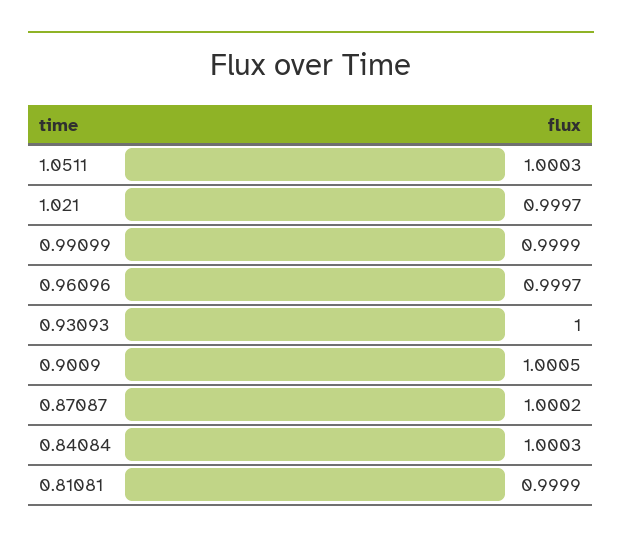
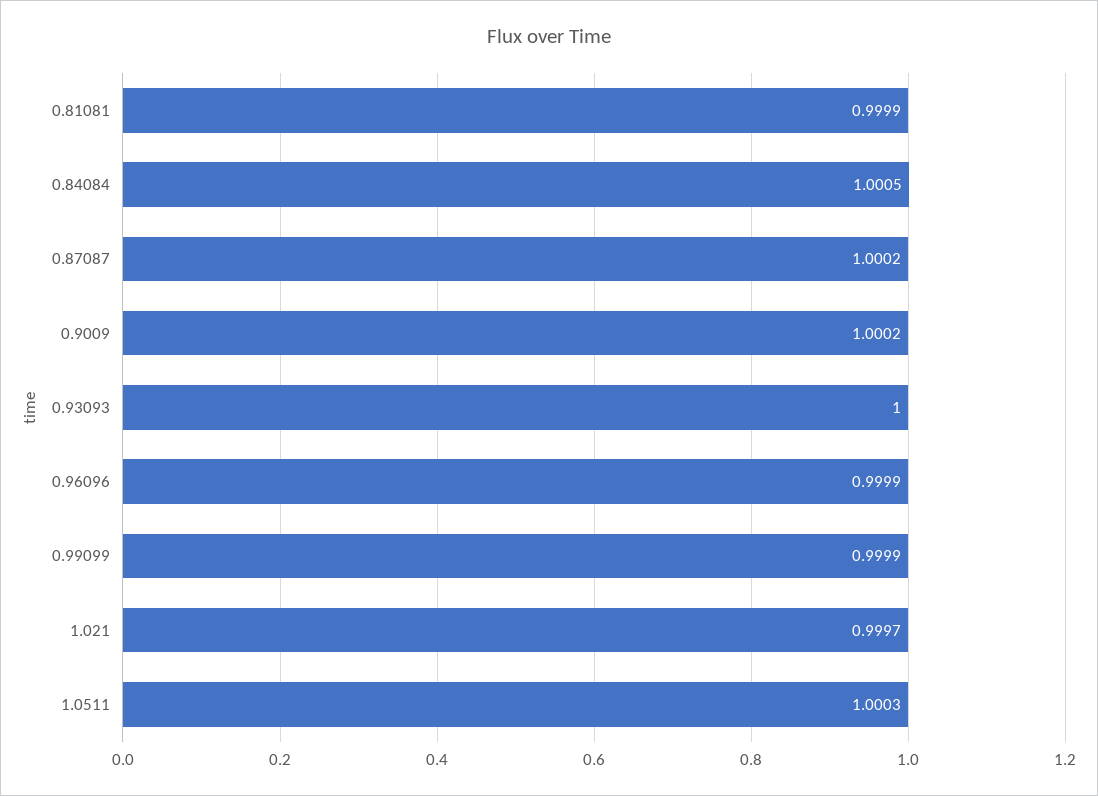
  {
    "1.0511": 1.0003,
    "1.021": 0.9997,
    "0.99099": 0.9999,
-   "0.96096": 0.9997,
+   "0.96096": 0.9999,
    "0.93093": 1,
-   "0.9009": 1.0005,
+   "0.9009": 1.0002,
    "0.87087": 1.0002,
-   "0.84084": 1.0003,
+   "0.84084": 1.0005,
    "0.81081": 0.9999
  }

